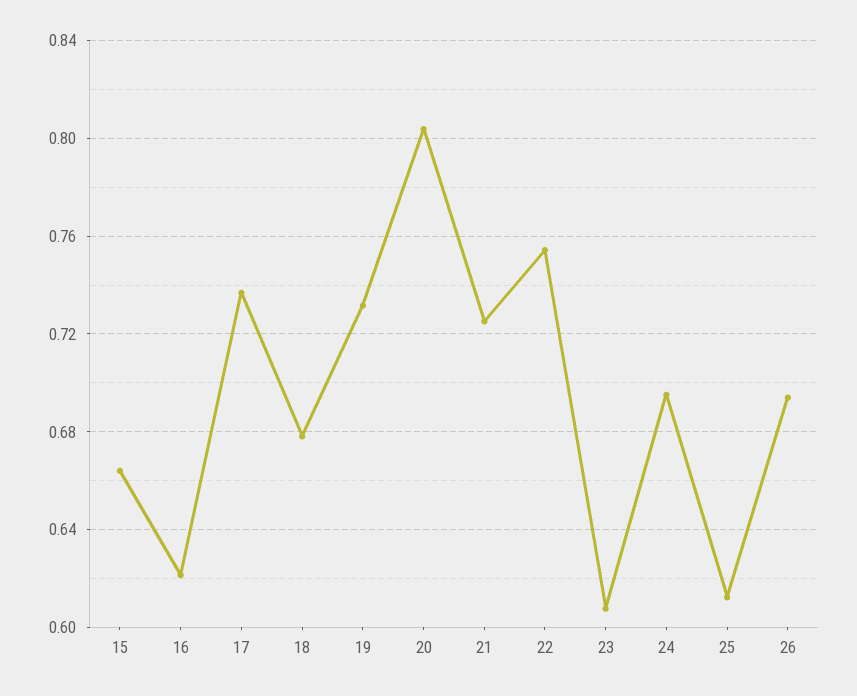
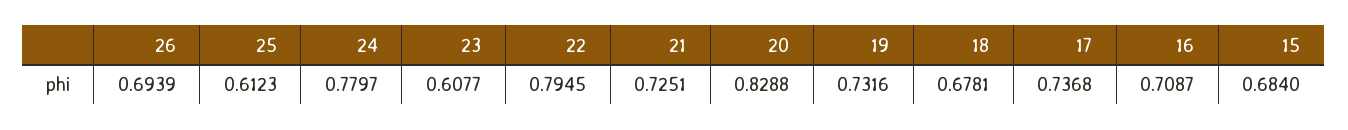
  {
-   "15": 0.665,
+   "15": 0.684,
-   "16": 0.62,
+   "16": 0.7087,
    "17": 0.7368,
    "18": 0.6781,
    "19": 0.7316,
-   "20": 0.805,
+   "20": 0.8288,
    "21": 0.7251,
-   "22": 0.755,
+   "22": 0.7945,
    "23": 0.6077,
-   "24": 0.695,
+   "24": 0.7797,
    "25": 0.6123,
    "26": 0.6939
  }

